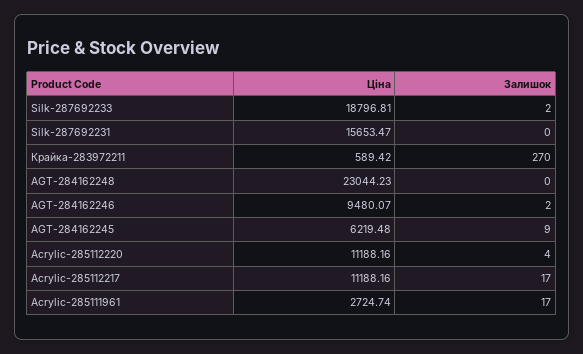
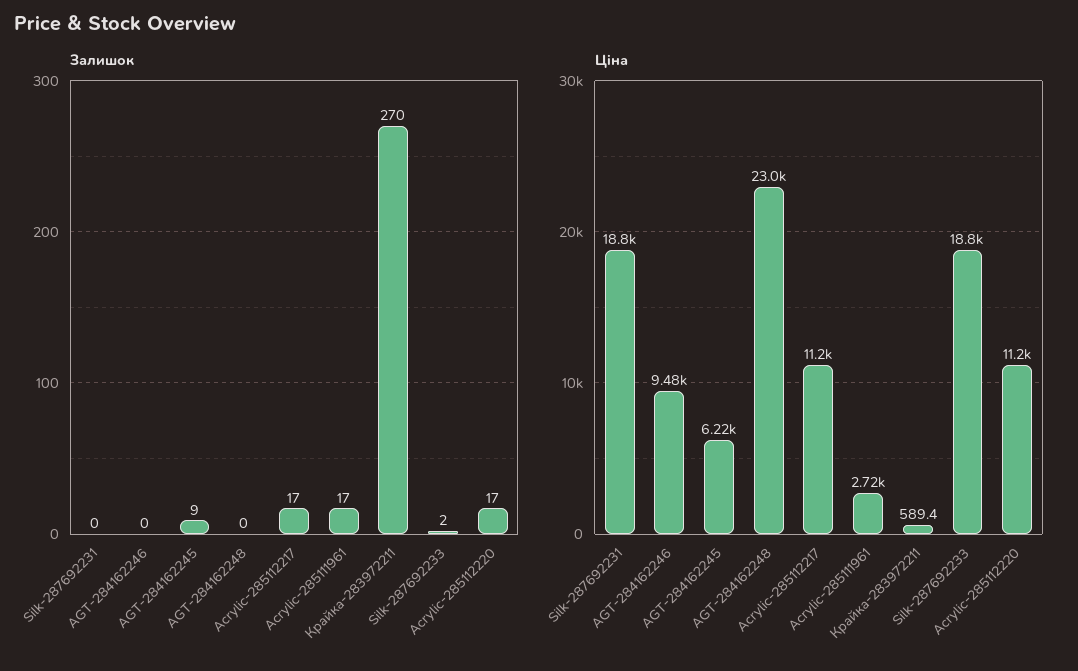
  {
    "Ціна": {
      "Silk-287692233": 18796.81,
-     "Silk-287692231": 15653.47,
+     "Silk-287692231": 18800,
      "Крайка-283972211": 589.42,
      "AGT-284162248": 23044.23,
      "AGT-284162246": 9480.07,
      "AGT-284162245": 6219.48,
      "Acrylic-285112220": 11188.16,
      "Acrylic-285112217": 11188.16,
      "Acrylic-285111961": 2724.74
    },
    "Залишок": {
      "Silk-287692233": 2,
      "Silk-287692231": 0,
      "Крайка-283972211": 270,
      "AGT-284162248": 0,
-     "AGT-284162246": 2,
+     "AGT-284162246": 0,
      "AGT-284162245": 9,
-     "Acrylic-285112220": 4,
+     "Acrylic-285112220": 17,
      "Acrylic-285112217": 17,
      "Acrylic-285111961": 17
    }
  }

